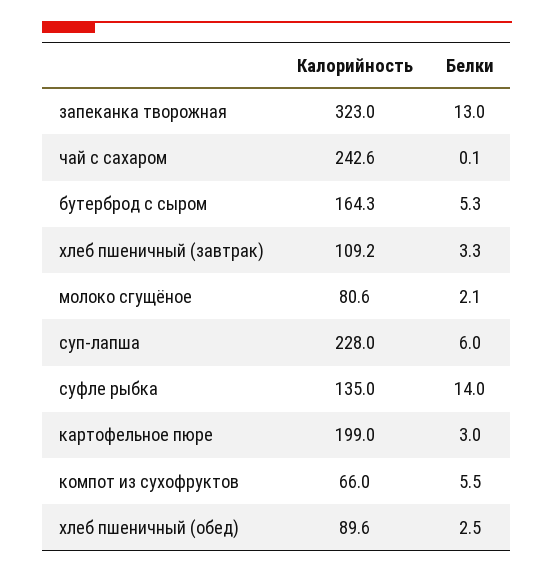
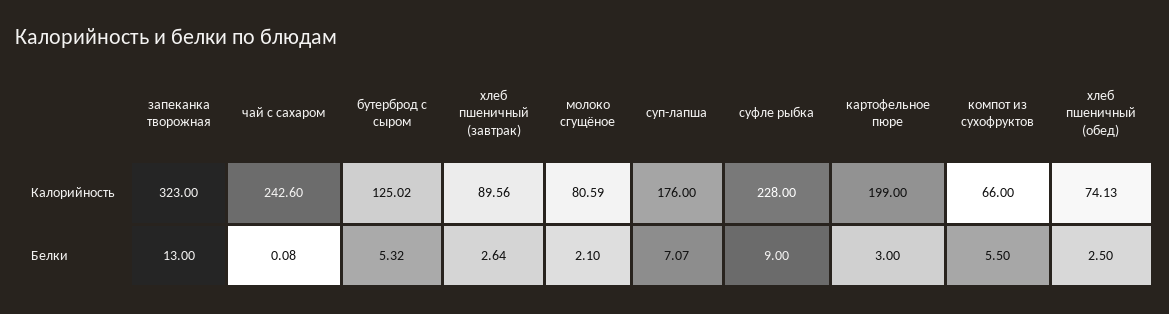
  {
    "Калорийность": {
      "запеканка творожная": 323,
      "чай с сахаром": 242.6,
-     "бутерброд с сыром": 164.3,
+     "бутерброд с сыром": 125.02,
-     "хлеб пшеничный (завтрак)": 109.2,
+     "хлеб пшеничный (завтрак)": 89.56,
      "молоко сгущёное": 80.59,
-     "суп-лапша": 228,
+     "суп-лапша": 176,
-     "суфле рыбка": 135,
+     "суфле рыбка": 228,
      "картофельное пюре": 199,
      "компот из сухофруктов": 66,
-     "хлеб пшеничный (обед)": 89.6
+     "хлеб пшеничный (обед)": 74.13
    },
    "Белки": {
      "запеканка творожная": 13,
      "чай с сахаром": 0.08,
      "бутерброд с сыром": 5.32,
-     "хлеб пшеничный (завтрак)": 3.3,
+     "хлеб пшеничный (завтрак)": 2.64,
      "молоко сгущёное": 2.1,
-     "суп-лапша": 6,
+     "суп-лапша": 7.07,
-     "суфле рыбка": 14,
+     "суфле рыбка": 9,
      "картофельное пюре": 3,
      "компот из сухофруктов": 5.5,
      "хлеб пшеничный (обед)": 2.5
    }
  }

